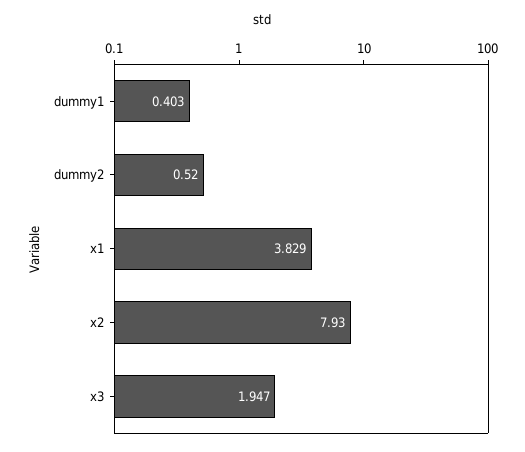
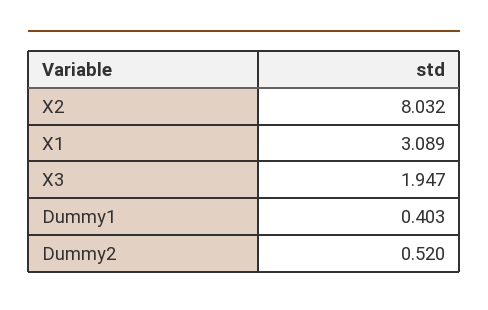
  {
    "dummy1": 0.403,
    "dummy2": 0.52,
-   "x1": 3.829,
+   "x1": 3.089,
-   "x2": 7.93,
+   "x2": 8.032,
    "x3": 1.947
  }

